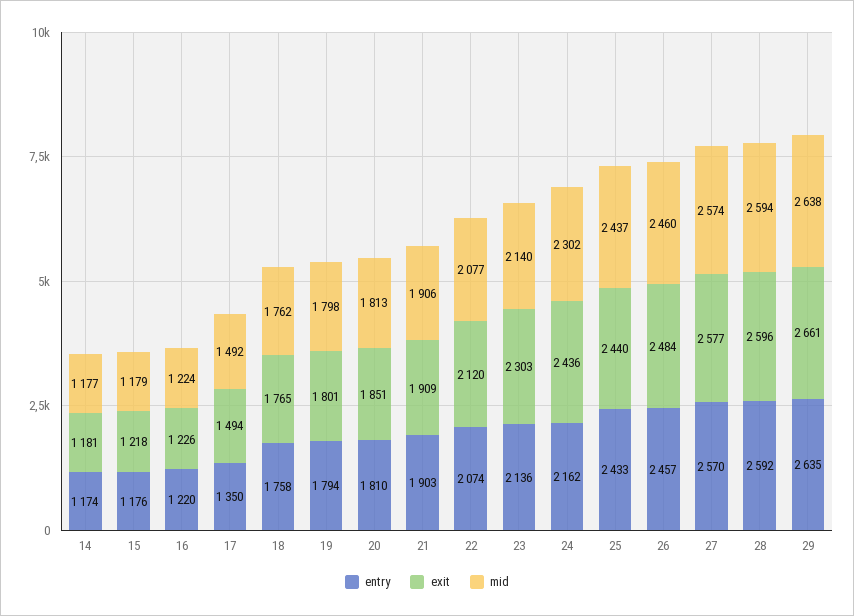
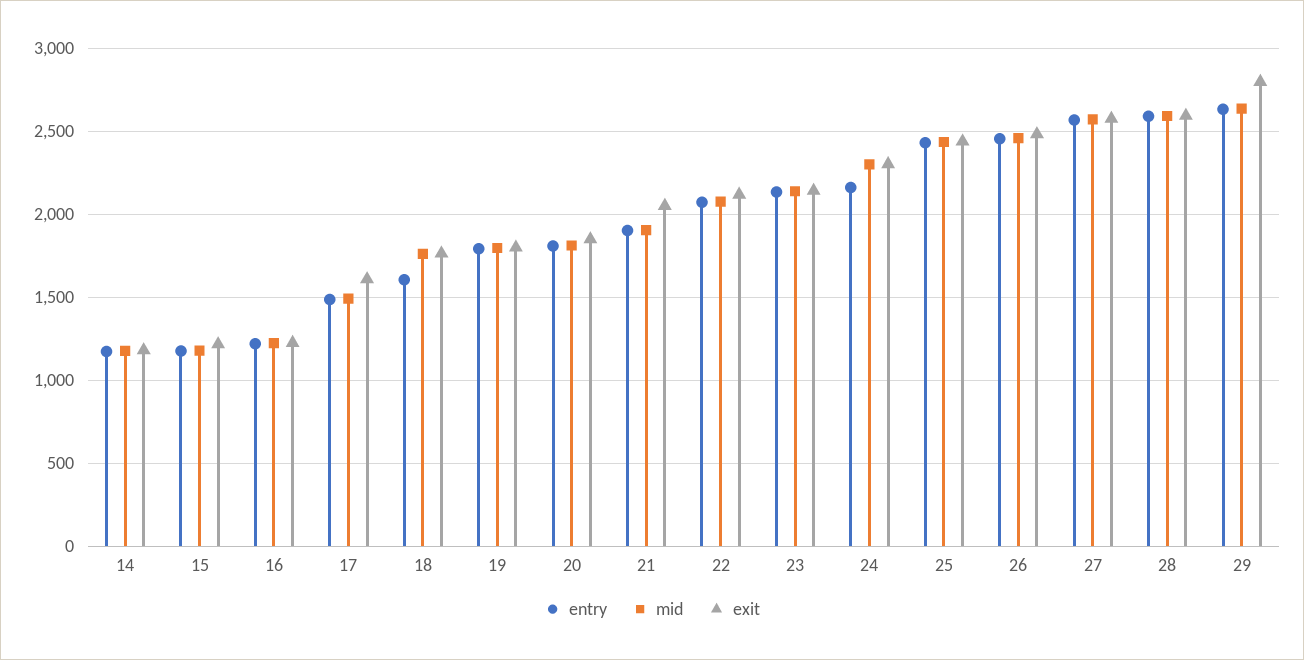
  {
    "entry": {
      "14": 1174,
      "15": 1176,
      "16": 1220,
-     "17": 1350,
+     "17": 1500,
-     "18": 1758,
+     "18": 1600,
      "19": 1794,
      "20": 1810,
      "21": 1903,
      "22": 2074,
      "23": 2136,
      "24": 2162,
      "25": 2433,
      "26": 2457,
      "27": 2570,
      "28": 2592,
      "29": 2635
    },
    "exit": {
      "14": 1181,
      "15": 1218,
      "16": 1226,
-     "17": 1494,
+     "17": 1600,
      "18": 1765,
      "19": 1801,
      "20": 1851,
-     "21": 1909,
+     "21": 2050,
      "22": 2120,
-     "23": 2303,
+     "23": 2150,
-     "24": 2436,
+     "24": 2300,
      "25": 2440,
      "26": 2484,
      "27": 2577,
      "28": 2596,
-     "29": 2661
+     "29": 2800
    },
    "mid": {
      "14": 1177,
      "15": 1179,
      "16": 1224,
      "17": 1492,
      "18": 1762,
      "19": 1798,
      "20": 1813,
      "21": 1906,
      "22": 2077,
      "23": 2140,
      "24": 2302,
      "25": 2437,
      "26": 2460,
      "27": 2574,
      "28": 2594,
      "29": 2638
    }
  }

